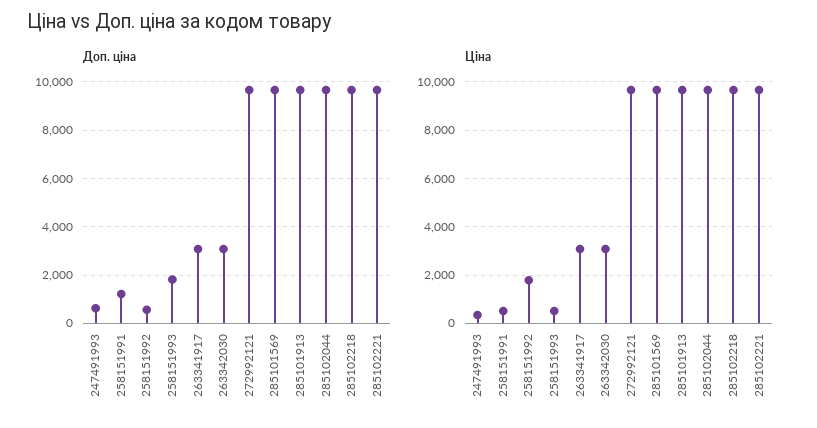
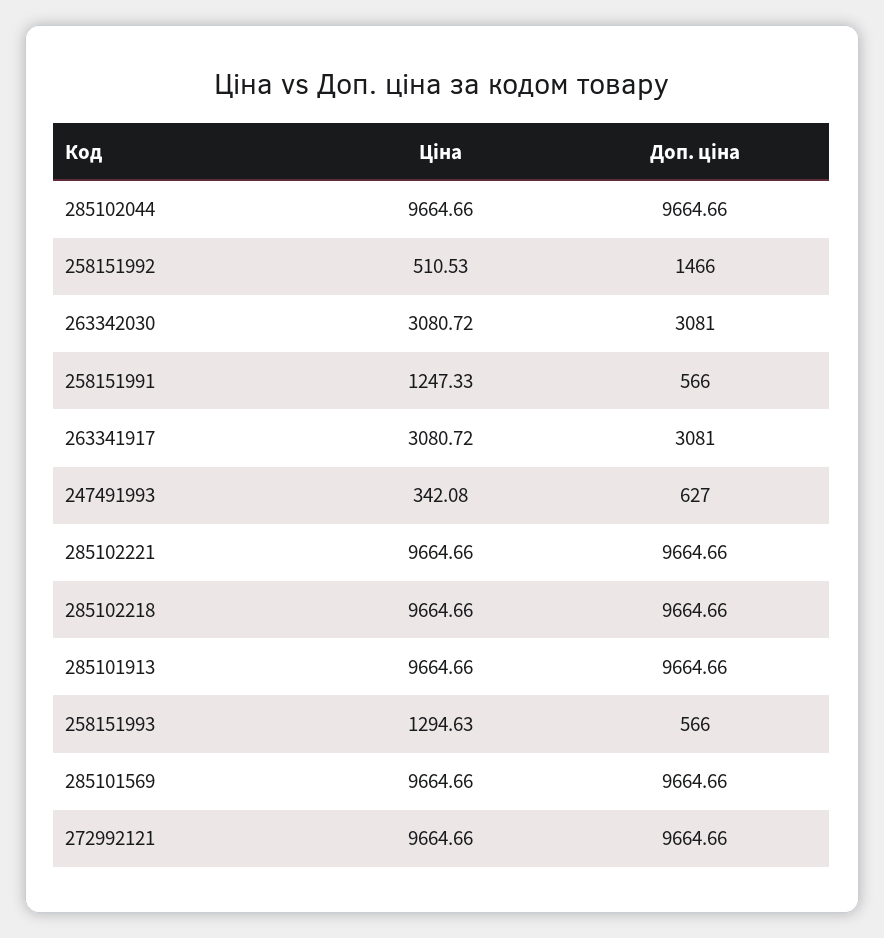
  {
    "Доп. ціна": {
      "247491993": 627,
-     "258151991": 1250,
+     "258151991": 566,
-     "258151992": 500,
+     "258151992": 1466,
-     "258151993": 1750,
+     "258151993": 566,
      "263341917": 3081,
      "263342030": 3081,
      "272992121": 9664.66,
      "285101569": 9664.66,
      "285101913": 9664.66,
      "285102044": 9664.66,
      "285102218": 9664.66,
      "285102221": 9664.66
    },
    "Ціна": {
      "247491993": 342.08,
-     "258151991": 500,
+     "258151991": 1247.33,
-     "258151992": 1750,
+     "258151992": 510.53,
-     "258151993": 500,
+     "258151993": 1294.63,
      "263341917": 3080.72,
      "263342030": 3080.72,
      "272992121": 9664.66,
      "285101569": 9664.66,
      "285101913": 9664.66,
      "285102044": 9664.66,
      "285102218": 9664.66,
      "285102221": 9664.66
    }
  }

